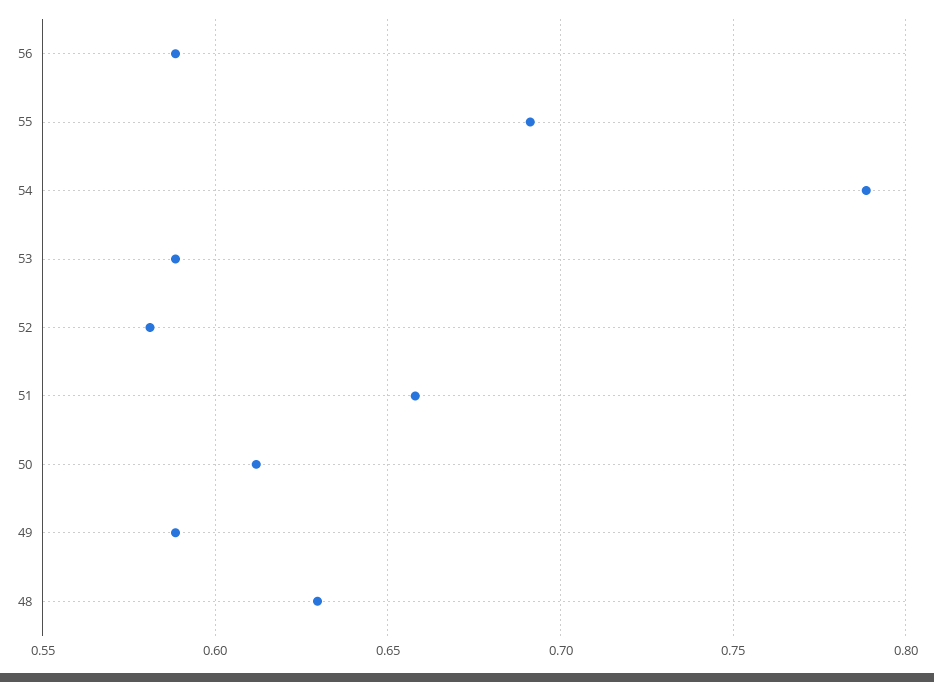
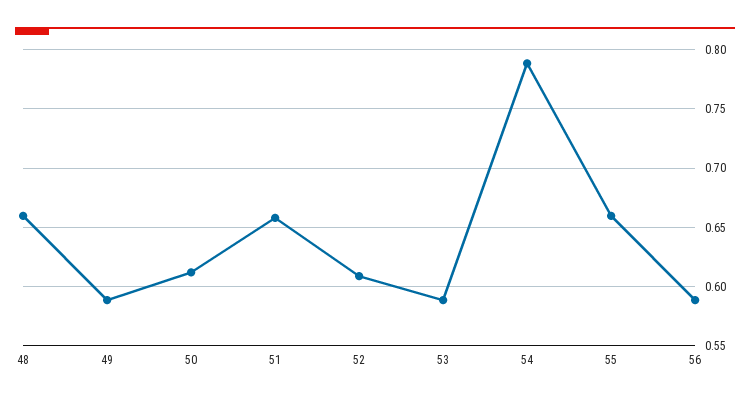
  {
    "56": 0.59,
-   "55": 0.69,
+   "55": 0.66,
    "54": 0.79,
    "53": 0.59,
-   "52": 0.58,
+   "52": 0.61,
    "51": 0.66,
    "50": 0.61,
    "49": 0.59,
-   "48": 0.63
+   "48": 0.66
  }

